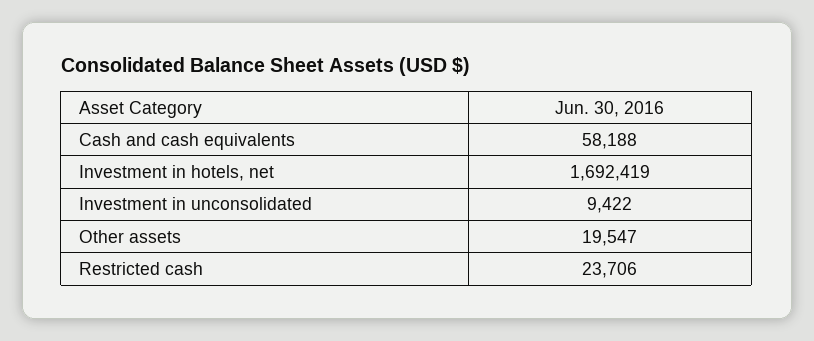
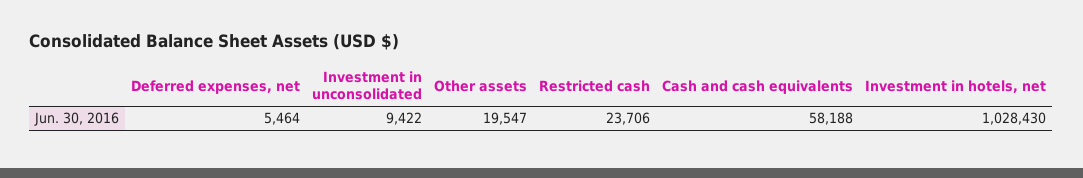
  {
    "Cash and cash equivalents": 58188,
-   "Investment in hotels, net": 1692419,
+   "Investment in hotels, net": 1028430,
    "Investment in unconsolidated": 9422,
    "Other assets": 19547,
-   "Restricted cash": 23706
+   "Restricted cash": 23706,
+   "Deferred expenses, net": 5464
  }

